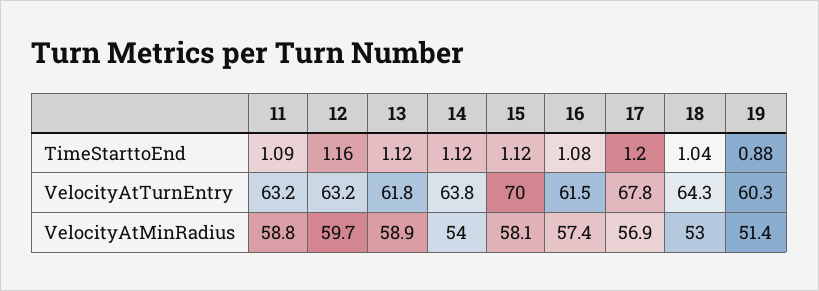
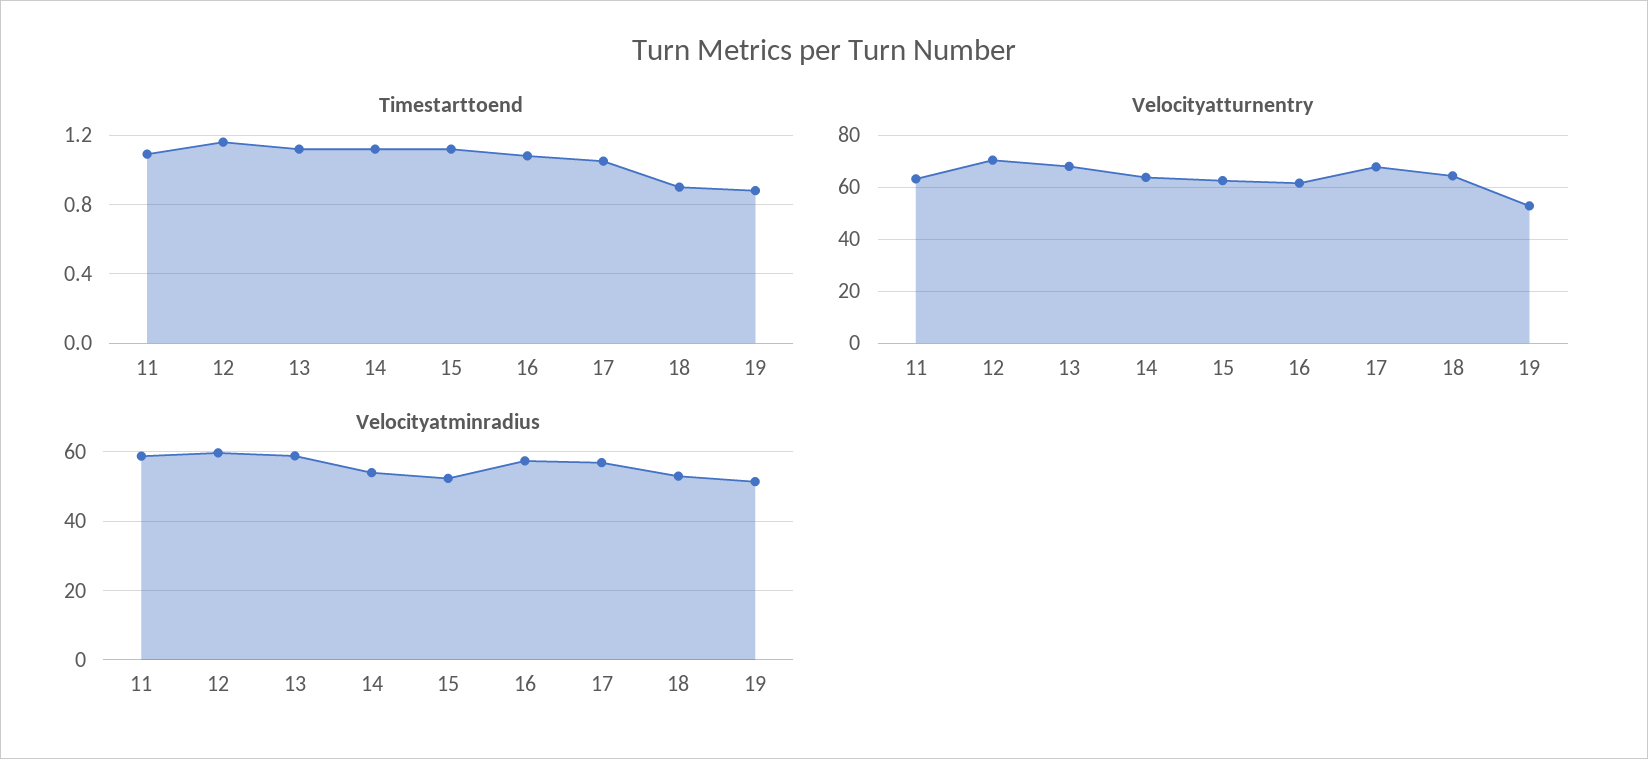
  {
    "TimeStarttoEnd": {
      "11": 1.09,
      "12": 1.16,
      "13": 1.12,
      "14": 1.12,
      "15": 1.12,
      "16": 1.08,
-     "17": 1.2,
+     "17": 1.05,
-     "18": 1.04,
+     "18": 0.9,
      "19": 0.88
    },
    "VelocityAtTurnEntry": {
      "11": 63.2,
-     "12": 63.2,
+     "12": 70,
-     "13": 61.8,
+     "13": 67.5,
      "14": 63.8,
-     "15": 70,
+     "15": 62.5,
      "16": 61.5,
      "17": 67.8,
      "18": 64.3,
-     "19": 60.3
+     "19": 52.5
    },
    "VelocityAtMinRadius": {
      "11": 58.8,
      "12": 59.7,
      "13": 58.9,
      "14": 54,
-     "15": 58.1,
+     "15": 52,
      "16": 57.4,
      "17": 56.9,
      "18": 53,
      "19": 51.4
    }
  }

